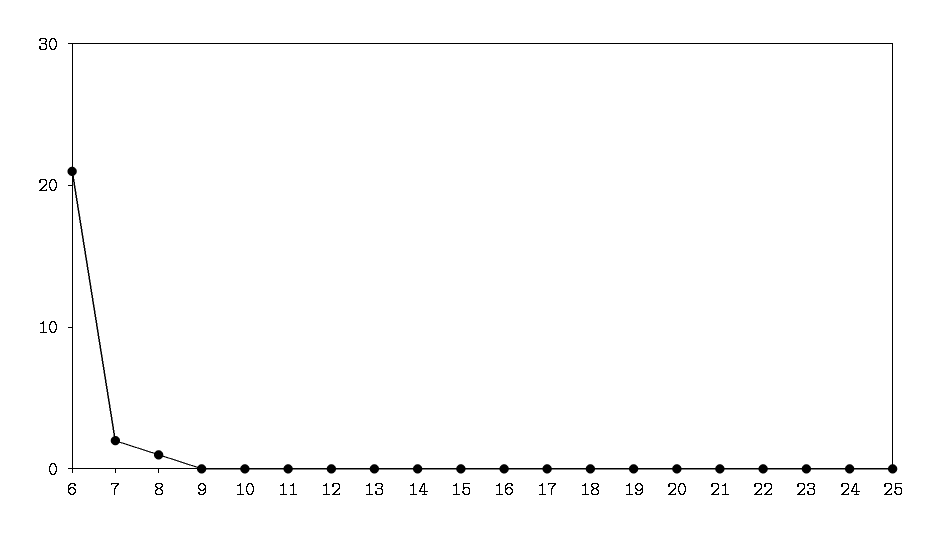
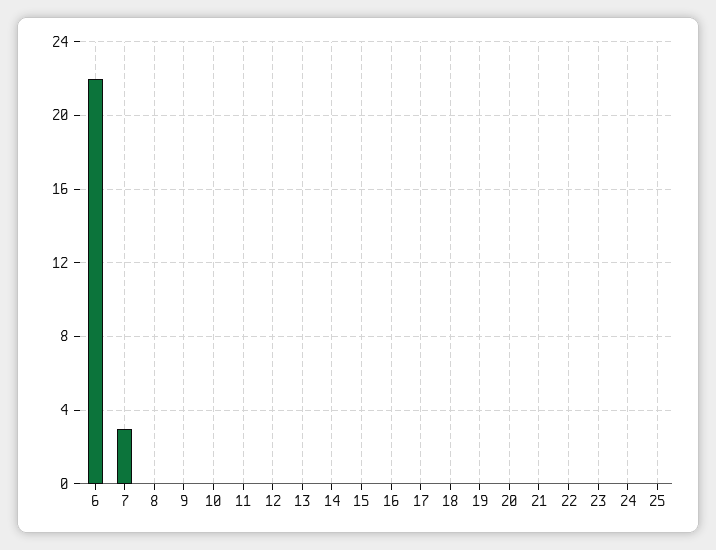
  {
-   "6": 21,
+   "6": 22,
-   "7": 2,
+   "7": 3,
-   "8": 1,
+   "8": 0,
    "9": 0,
    "10": 0,
    "11": 0,
    "12": 0,
    "13": 0,
    "14": 0,
    "15": 0,
    "16": 0,
    "17": 0,
    "18": 0,
    "19": 0,
    "20": 0,
    "21": 0,
    "22": 0,
    "23": 0,
    "24": 0,
    "25": 0
  }

